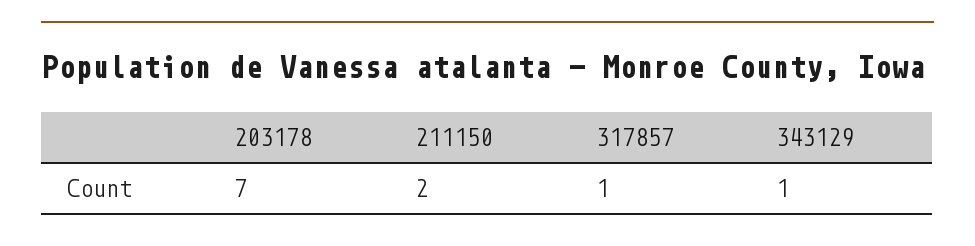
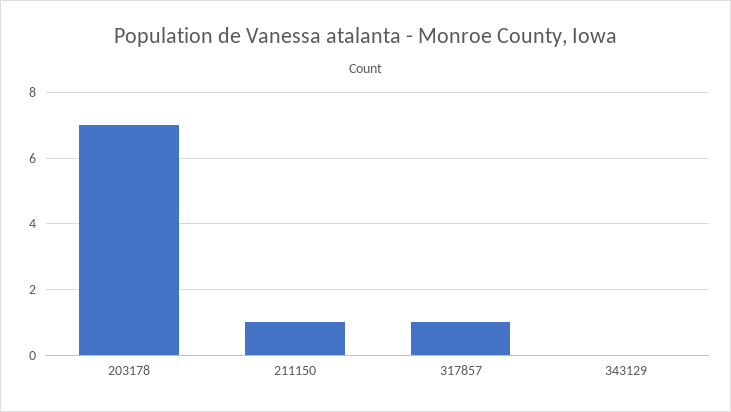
  {
    "203178": 7,
-   "211150": 2,
+   "211150": 1,
    "317857": 1,
-   "343129": 1
+   "343129": 0
  }

